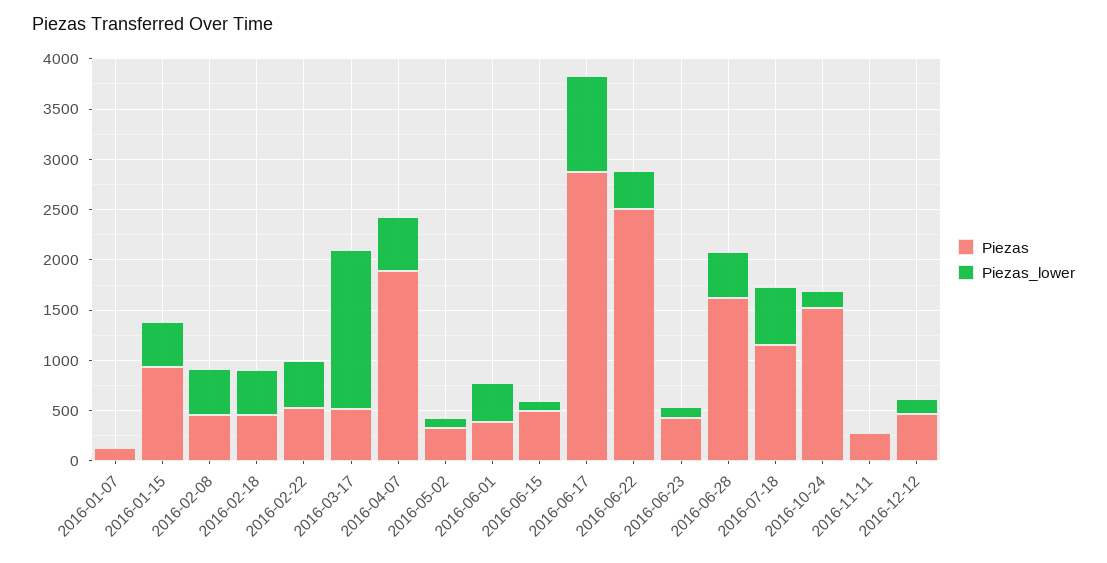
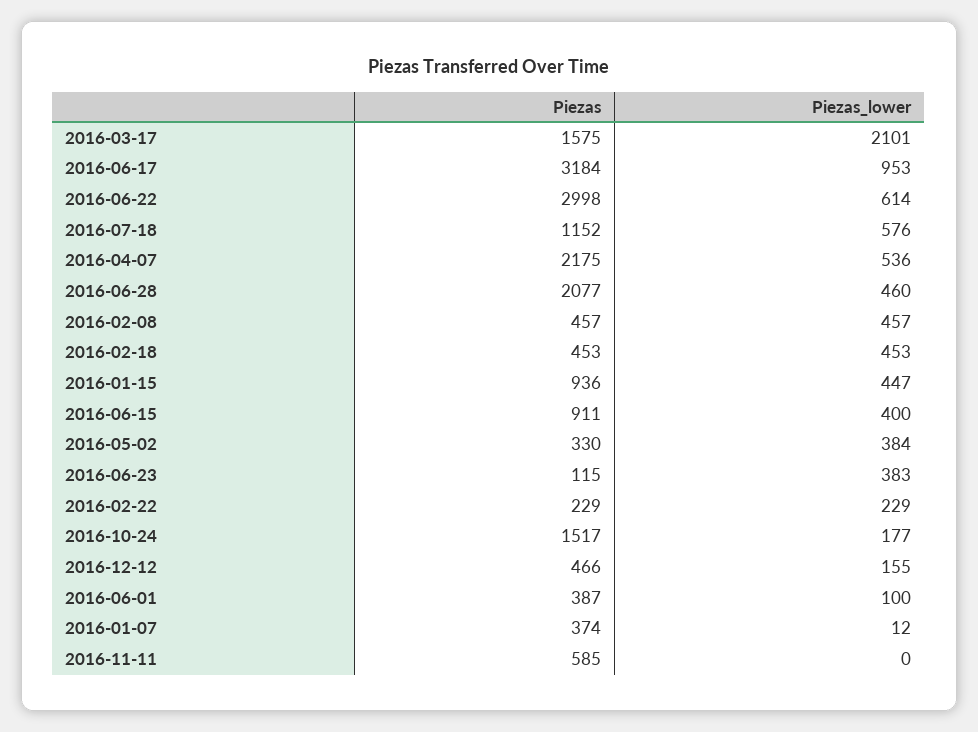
  {
    "Piezas": {
-     "2016-01-07": 100,
+     "2016-01-07": 374,
      "2016-01-15": 936,
      "2016-02-08": 457,
      "2016-02-18": 453,
-     "2016-02-22": 500,
+     "2016-02-22": 229,
-     "2016-03-17": 500,
+     "2016-03-17": 1575,
-     "2016-04-07": 1900,
+     "2016-04-07": 2175,
      "2016-05-02": 330,
      "2016-06-01": 387,
-     "2016-06-15": 500,
+     "2016-06-15": 911,
-     "2016-06-17": 2900,
+     "2016-06-17": 3184,
-     "2016-06-22": 2500,
+     "2016-06-22": 2998,
-     "2016-06-23": 400,
+     "2016-06-23": 115,
-     "2016-06-28": 1600,
+     "2016-06-28": 2077,
      "2016-07-18": 1152,
      "2016-10-24": 1517,
-     "2016-11-11": 300,
+     "2016-11-11": 585,
      "2016-12-12": 466
    },
    "Piezas_lower": {
      "2016-01-07": 12,
      "2016-01-15": 447,
      "2016-02-08": 457,
      "2016-02-18": 453,
-     "2016-02-22": 500,
+     "2016-02-22": 229,
-     "2016-03-17": 1600,
+     "2016-03-17": 2101,
      "2016-04-07": 536,
-     "2016-05-02": 100,
+     "2016-05-02": 384,
-     "2016-06-01": 400,
+     "2016-06-01": 100,
-     "2016-06-15": 100,
+     "2016-06-15": 400,
      "2016-06-17": 953,
-     "2016-06-22": 400,
+     "2016-06-22": 614,
-     "2016-06-23": 100,
+     "2016-06-23": 383,
      "2016-06-28": 460,
      "2016-07-18": 576,
      "2016-10-24": 177,
      "2016-11-11": 0,
      "2016-12-12": 155
    }
  }

